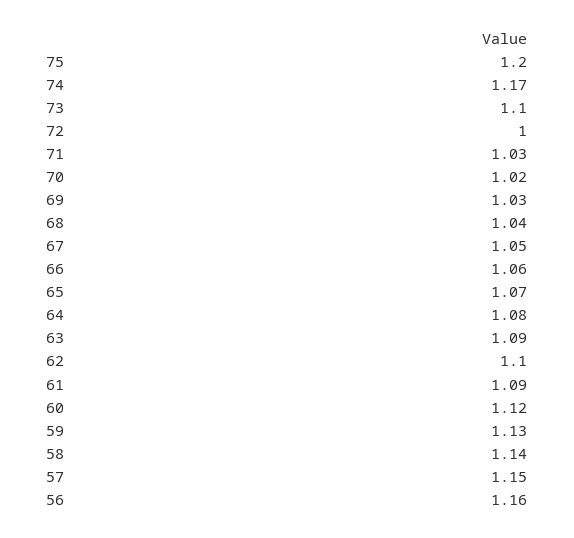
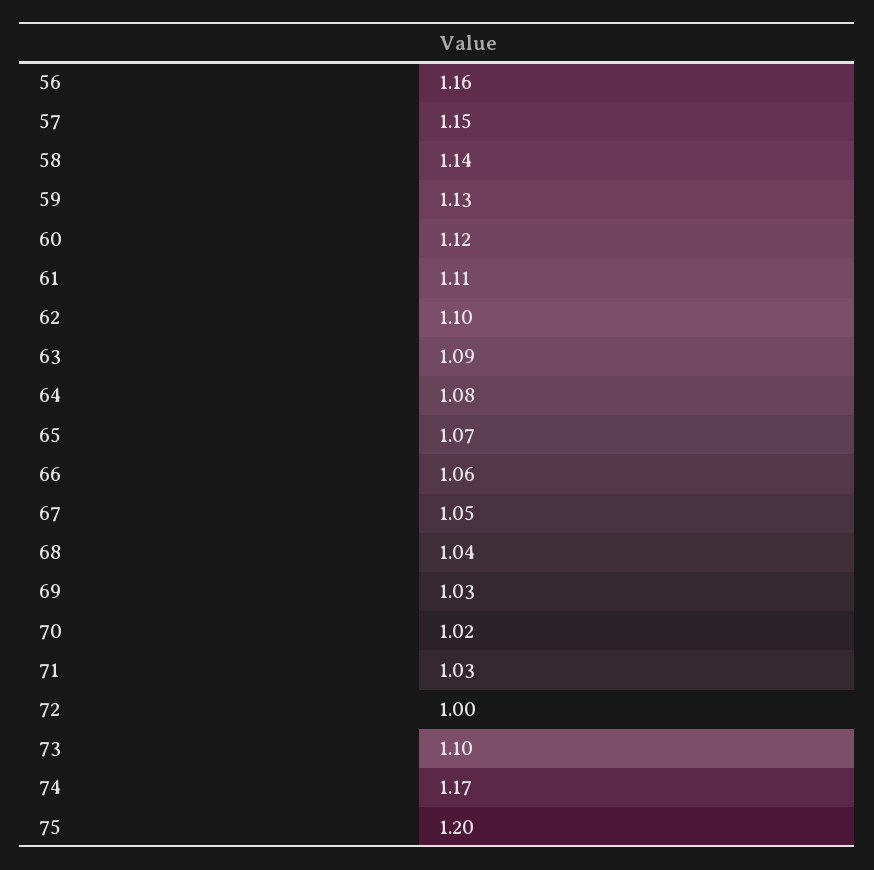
  {
    "75": 1.2,
    "74": 1.17,
    "73": 1.1,
    "72": 1,
    "71": 1.03,
    "70": 1.02,
    "69": 1.03,
    "68": 1.04,
    "67": 1.05,
    "66": 1.06,
    "65": 1.07,
    "64": 1.08,
    "63": 1.09,
    "62": 1.1,
-   "61": 1.09,
+   "61": 1.11,
    "60": 1.12,
    "59": 1.13,
    "58": 1.14,
    "57": 1.15,
    "56": 1.16
  }

